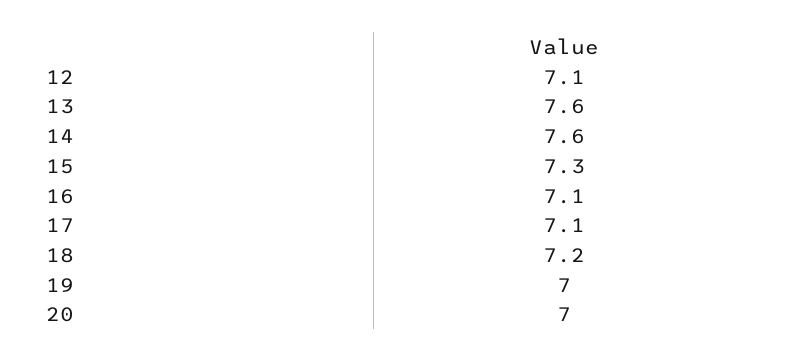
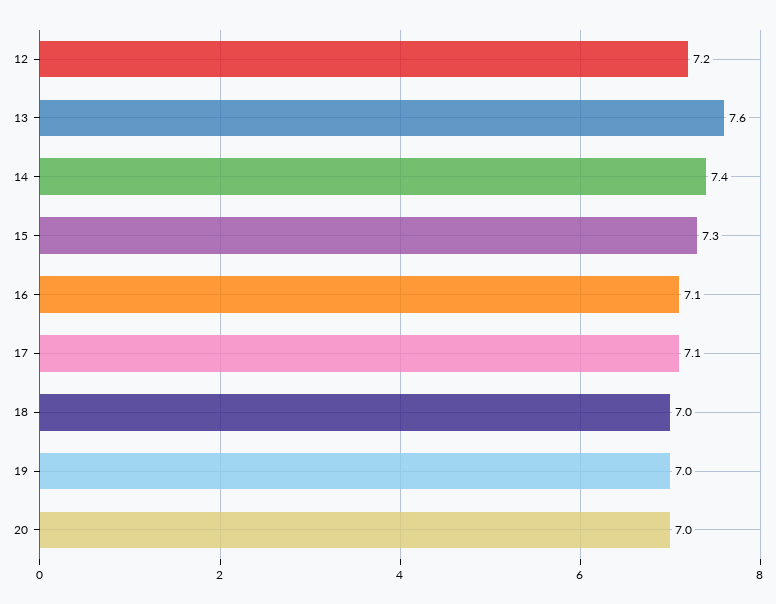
  {
-   "12": 7.1,
+   "12": 7.2,
    "13": 7.6,
-   "14": 7.6,
+   "14": 7.4,
    "15": 7.3,
    "16": 7.1,
    "17": 7.1,
-   "18": 7.2,
+   "18": 7,
    "19": 7,
    "20": 7
  }

